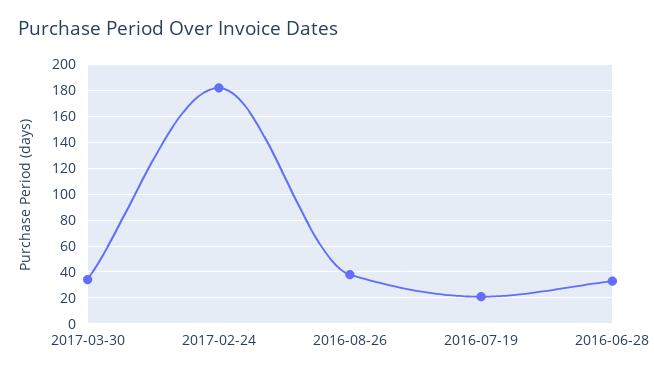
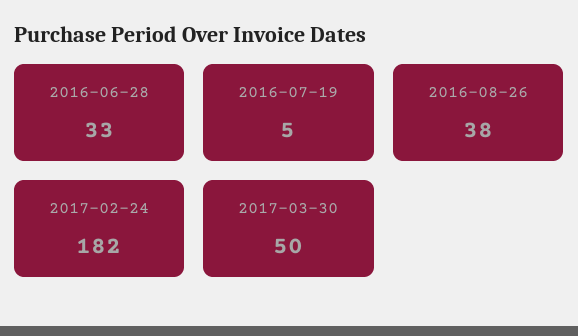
  {
-   "2017-03-30": 35,
+   "2017-03-30": 50,
    "2017-02-24": 182,
    "2016-08-26": 38,
-   "2016-07-19": 20,
+   "2016-07-19": 5,
    "2016-06-28": 33
  }

